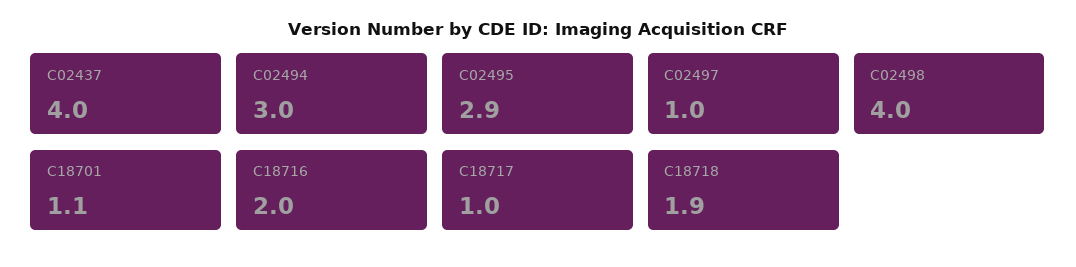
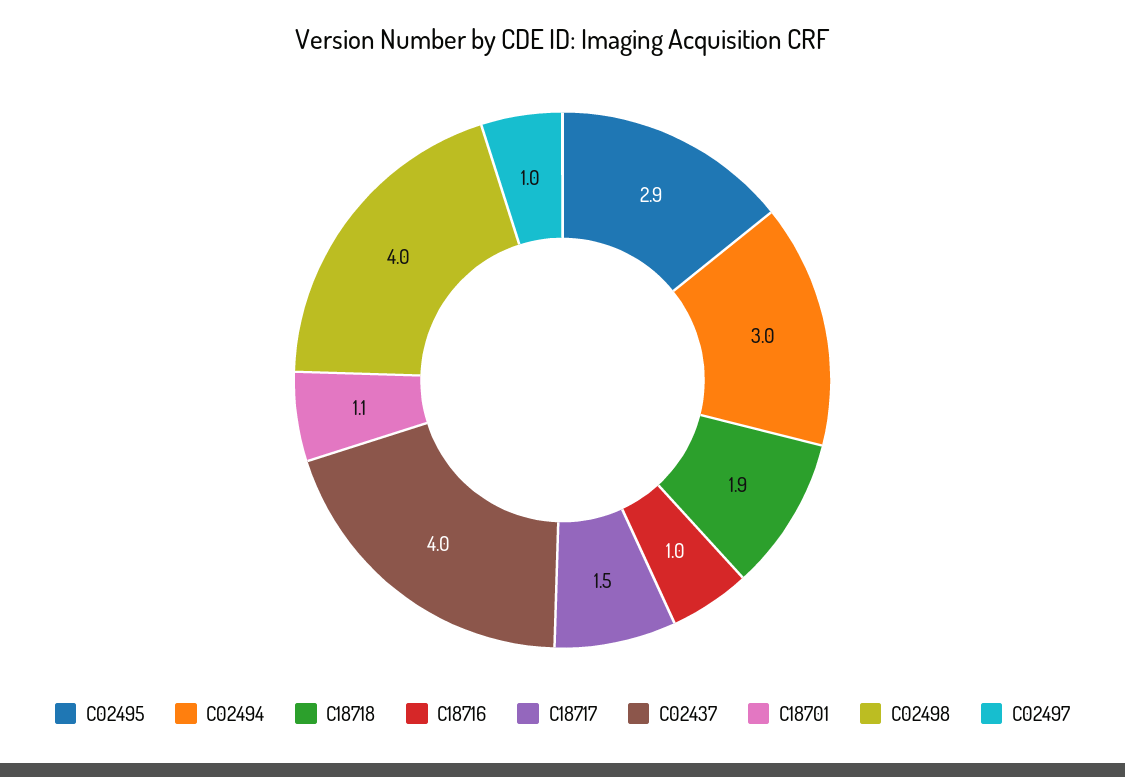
  {
    "C02437": 4,
    "C02494": 3,
    "C02495": 2.9,
    "C02497": 1,
    "C02498": 4,
    "C18701": 1.1,
-   "C18716": 2,
+   "C18716": 1,
-   "C18717": 1,
+   "C18717": 1.5,
    "C18718": 1.9
  }

